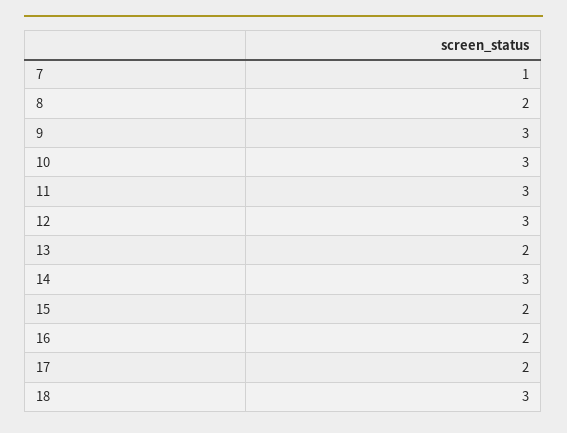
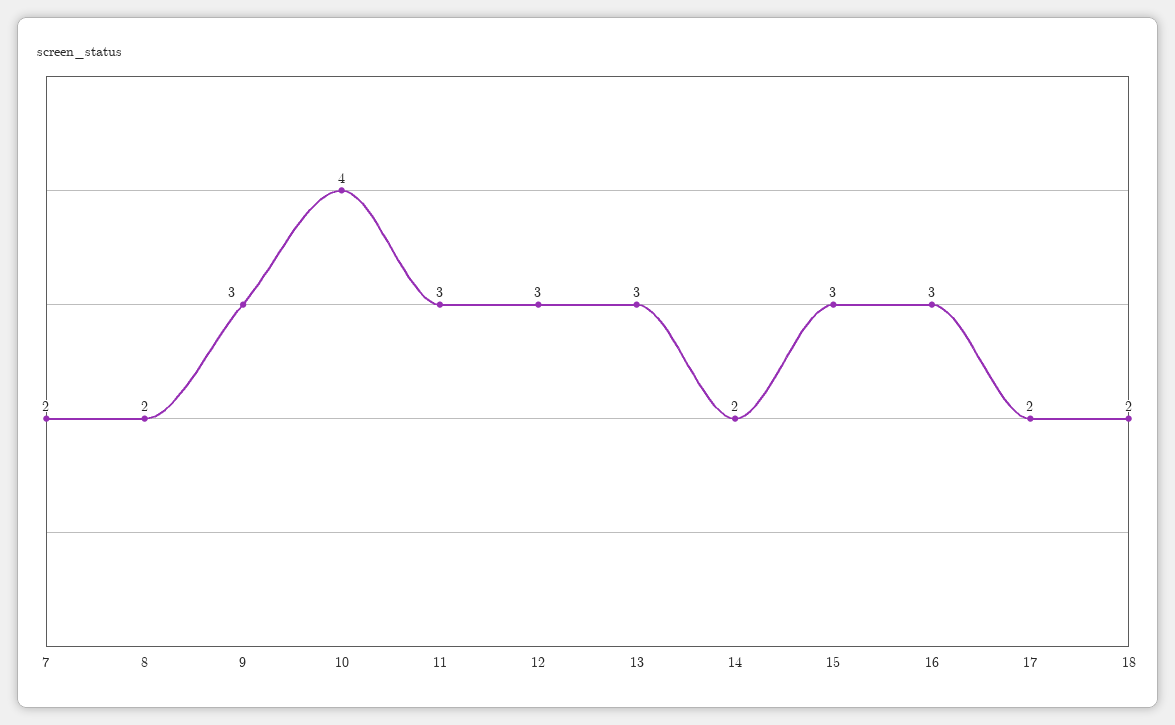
  {
-   "7": 1,
+   "7": 2,
    "8": 2,
    "9": 3,
-   "10": 3,
+   "10": 4,
    "11": 3,
    "12": 3,
-   "13": 2,
+   "13": 3,
-   "14": 3,
+   "14": 2,
-   "15": 2,
+   "15": 3,
-   "16": 2,
+   "16": 3,
    "17": 2,
-   "18": 3
+   "18": 2
  }

